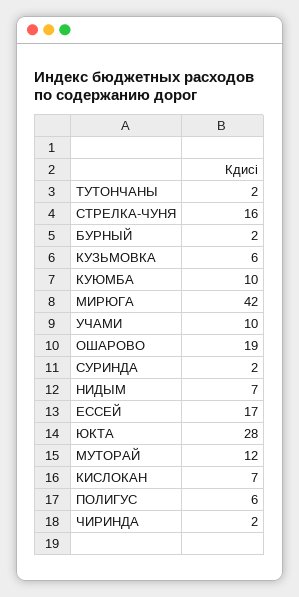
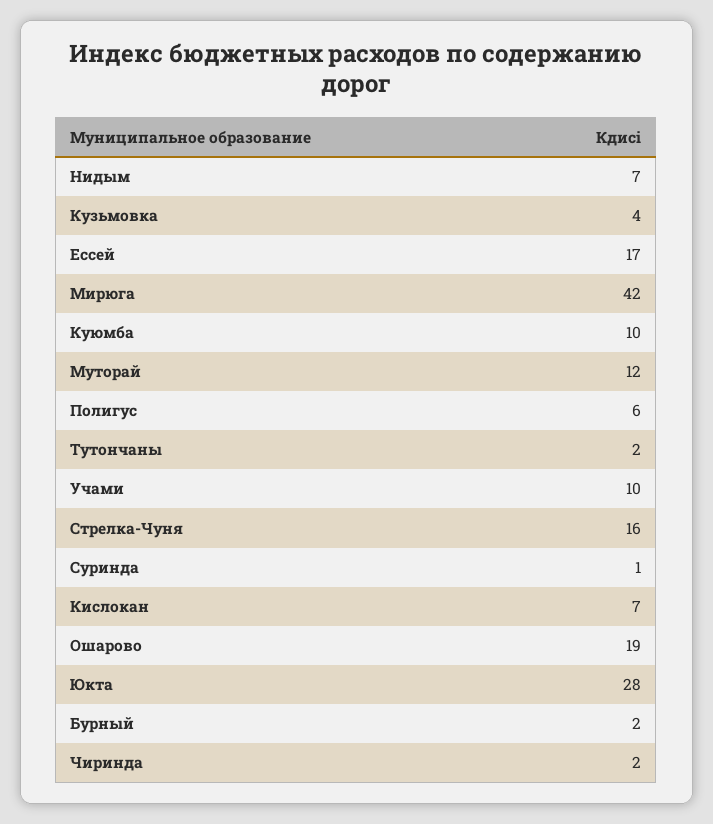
  {
    "ТУТОНЧАНЫ": 2,
    "СТРЕЛКА-ЧУНЯ": 16,
    "БУРНЫЙ": 2,
-   "КУЗЬМОВКА": 6,
+   "КУЗЬМОВКА": 4,
    "КУЮМБА": 10,
    "МИРЮГА": 42,
    "УЧАМИ": 10,
    "ОШАРОВО": 19,
-   "СУРИНДА": 2,
+   "СУРИНДА": 1,
    "НИДЫМ": 7,
    "ЕССЕЙ": 17,
    "ЮКТА": 28,
    "МУТОРАЙ": 12,
    "КИСЛОКАН": 7,
    "ПОЛИГУС": 6,
    "ЧИРИНДА": 2
  }

